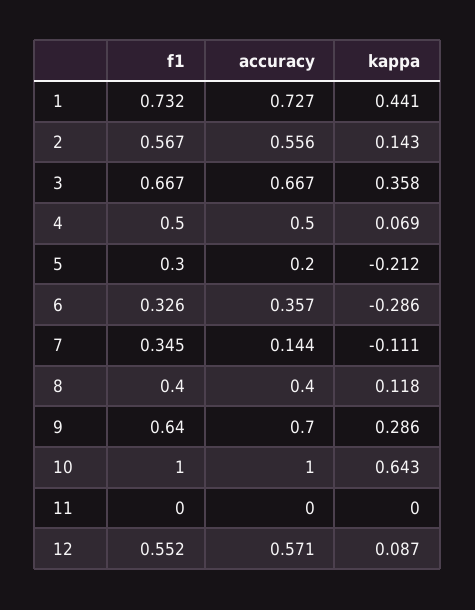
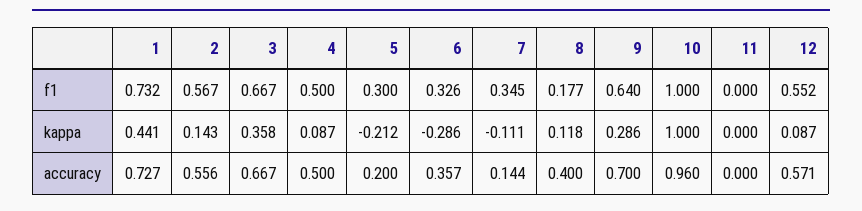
  {
    "f1": {
      "1": 0.732,
      "2": 0.567,
      "3": 0.667,
      "4": 0.5,
      "5": 0.3,
      "6": 0.326,
      "7": 0.345,
-     "8": 0.4,
+     "8": 0.177,
      "9": 0.64,
      "10": 1,
      "11": 0,
      "12": 0.552
    },
    "accuracy": {
      "1": 0.727,
      "2": 0.556,
      "3": 0.667,
      "4": 0.5,
      "5": 0.2,
      "6": 0.357,
      "7": 0.144,
      "8": 0.4,
      "9": 0.7,
-     "10": 1,
+     "10": 0.96,
      "11": 0,
      "12": 0.571
    },
    "kappa": {
      "1": 0.441,
      "2": 0.143,
      "3": 0.358,
-     "4": 0.069,
+     "4": 0.087,
      "5": -0.212,
      "6": -0.286,
      "7": -0.111,
      "8": 0.118,
      "9": 0.286,
-     "10": 0.643,
+     "10": 1,
      "11": 0,
      "12": 0.087
    }
  }

